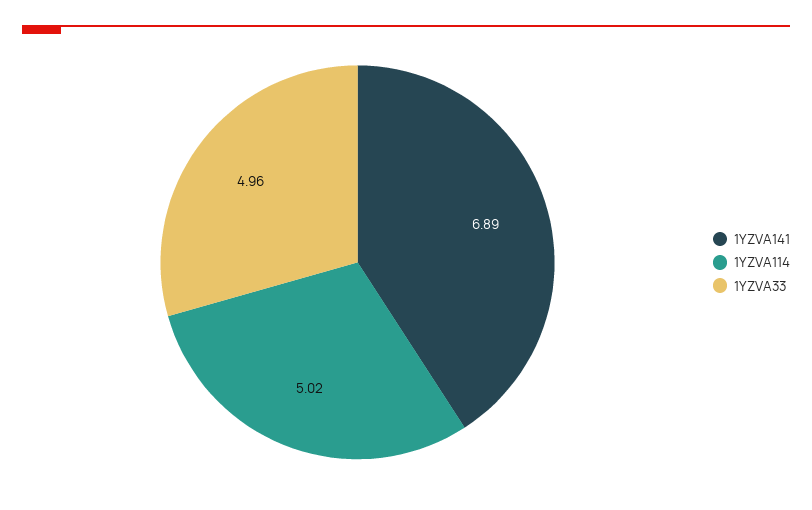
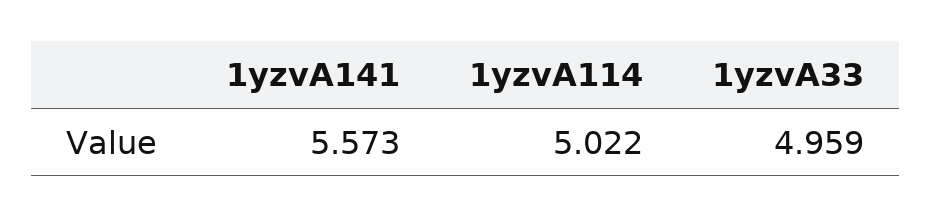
  {
-   "1YZVA141": 6.89,
+   "1YZVA141": 5.573,
    "1YZVA114": 5.022,
    "1YZVA33": 4.959
  }

